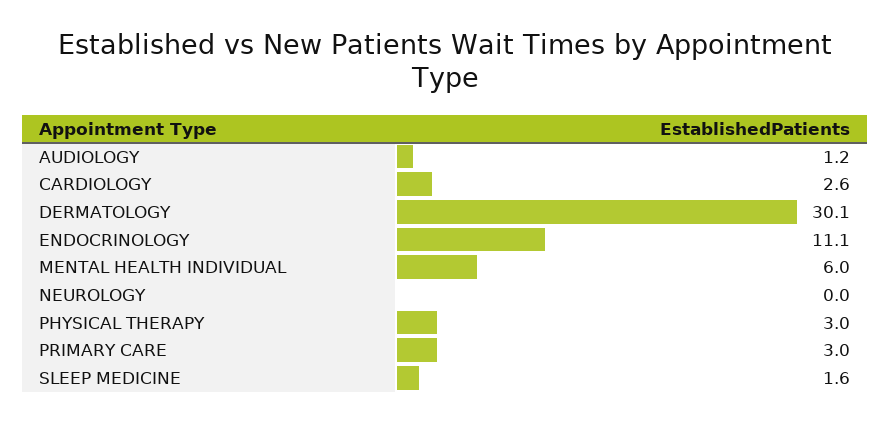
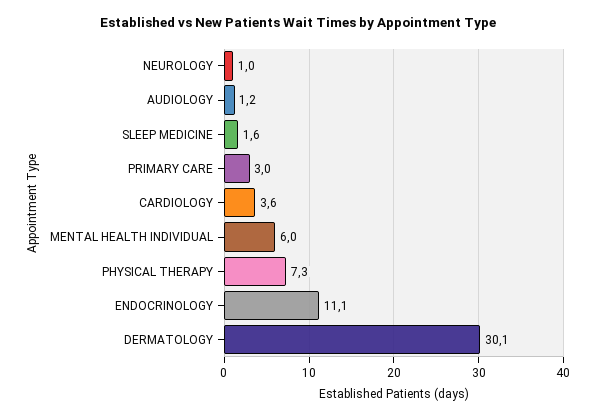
  {
    "AUDIOLOGY": 1.2,
-   "CARDIOLOGY": 2.6,
+   "CARDIOLOGY": 3.6,
    "DERMATOLOGY": 30.1,
    "ENDOCRINOLOGY": 11.1,
    "MENTAL HEALTH INDIVIDUAL": 6,
-   "NEUROLOGY": 0,
+   "NEUROLOGY": 1,
-   "PHYSICAL THERAPY": 3,
+   "PHYSICAL THERAPY": 7.3,
    "PRIMARY CARE": 3,
    "SLEEP MEDICINE": 1.6
  }

